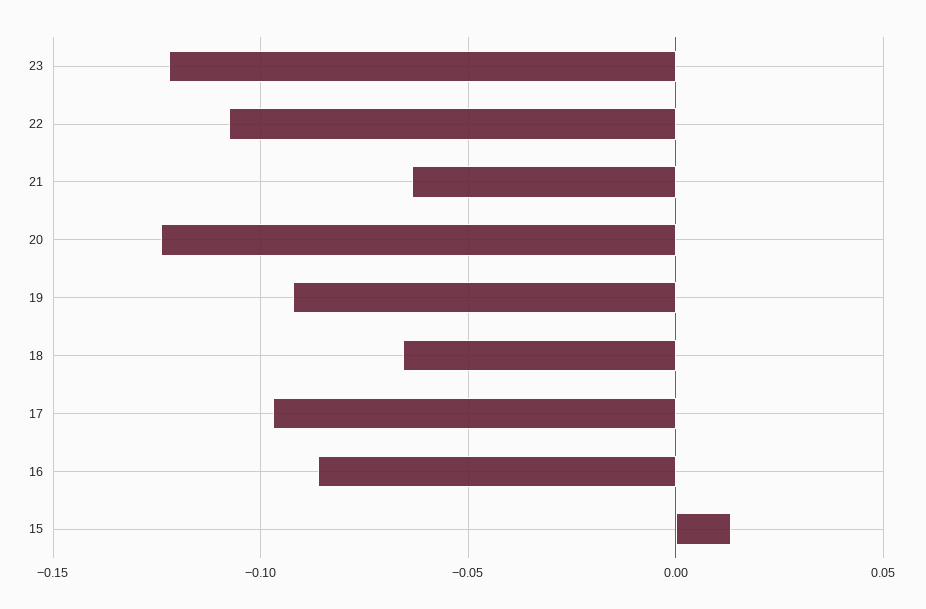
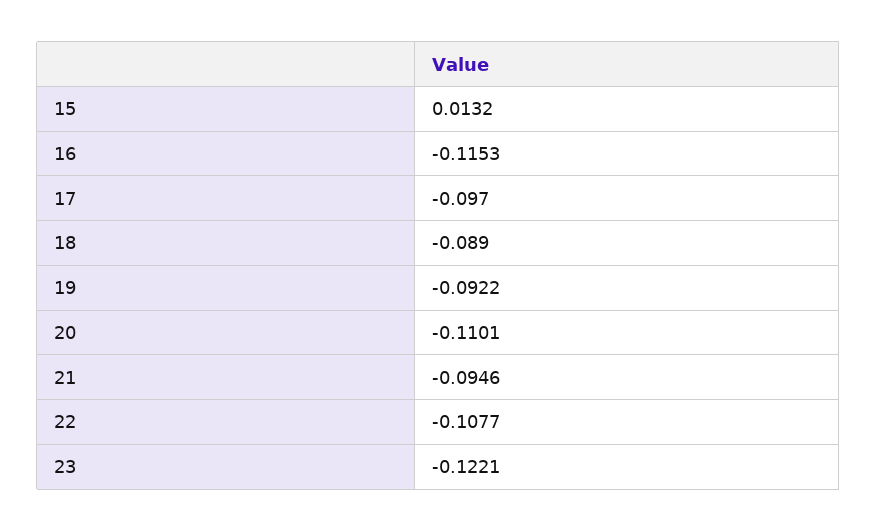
  {
    "23": -0.1221,
    "22": -0.1077,
-   "21": -0.065,
+   "21": -0.0946,
-   "20": -0.125,
+   "20": -0.1101,
    "19": -0.0922,
-   "18": -0.065,
+   "18": -0.089,
    "17": -0.097,
-   "16": -0.085,
+   "16": -0.1153,
    "15": 0.0132
  }

